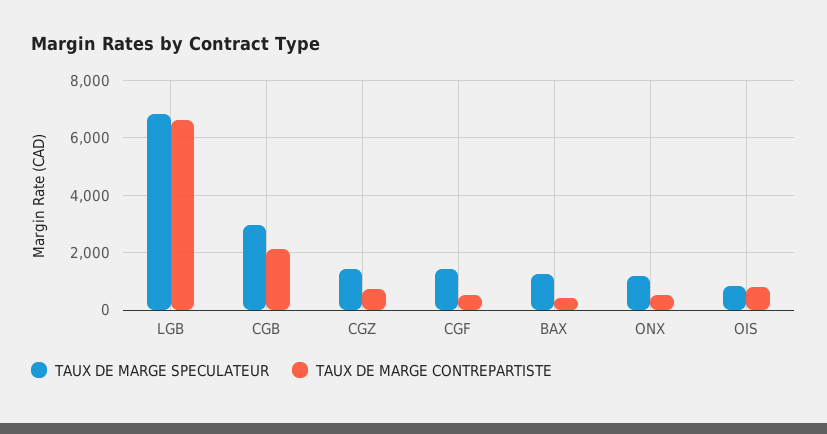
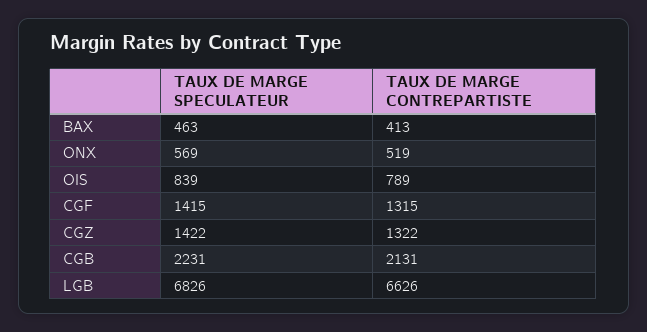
  {
    "TAUX DE MARGE SPECULATEUR": {
      "LGB": 6826,
-     "CGB": 3000,
+     "CGB": 2231,
      "CGZ": 1422,
      "CGF": 1415,
-     "BAX": 1250,
+     "BAX": 463,
-     "ONX": 1250,
+     "ONX": 569,
      "OIS": 839
    },
    "TAUX DE MARGE CONTREPARTISTE": {
      "LGB": 6626,
      "CGB": 2131,
-     "CGZ": 750,
+     "CGZ": 1322,
-     "CGF": 500,
+     "CGF": 1315,
      "BAX": 413,
      "ONX": 519,
      "OIS": 789
    }
  }

